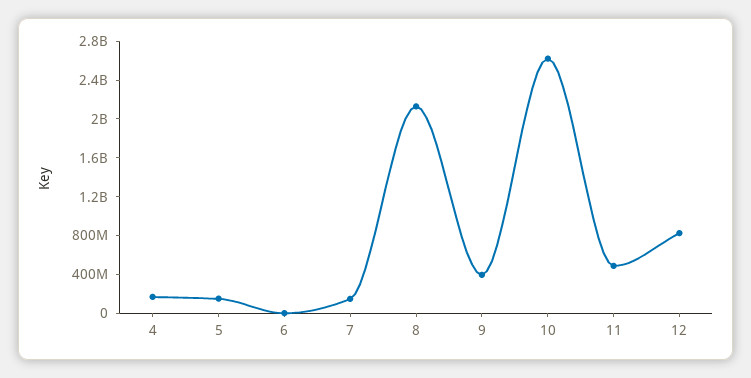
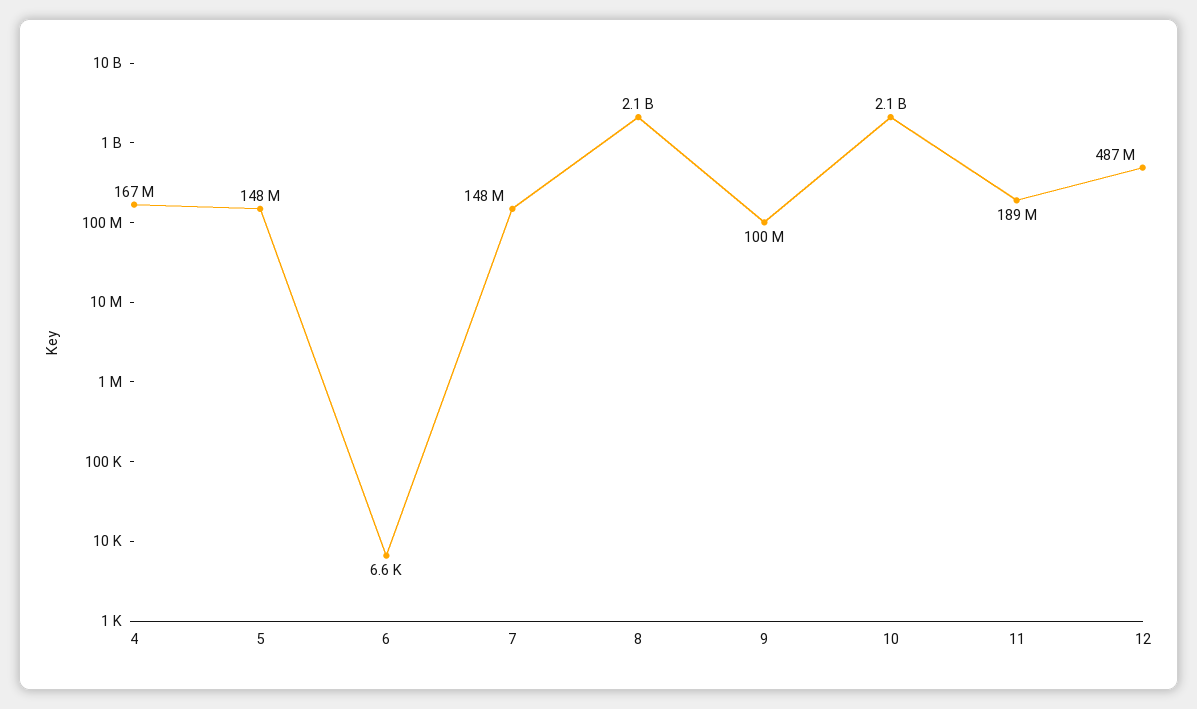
  {
    "4": 167000000,
    "5": 148000000,
    "6": 6600,
    "7": 148000000,
    "8": 2100000000,
-   "9": 400000000,
+   "9": 100000000,
-   "10": 2600000000,
+   "10": 2100000000,
-   "11": 500000000,
+   "11": 189000000,
-   "12": 800000000
+   "12": 487000000
  }

